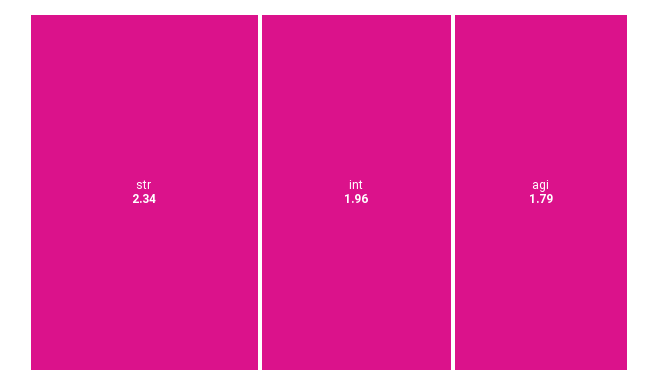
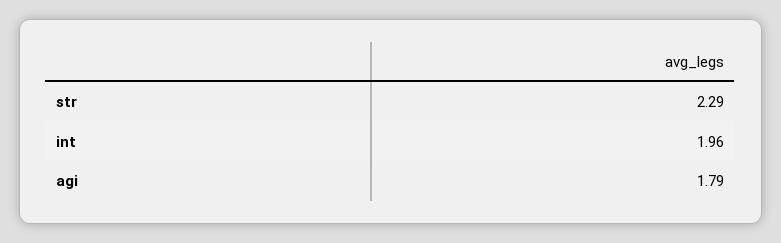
  {
-   "str": 2.34,
+   "str": 2.29,
    "int": 1.96,
    "agi": 1.79
  }

